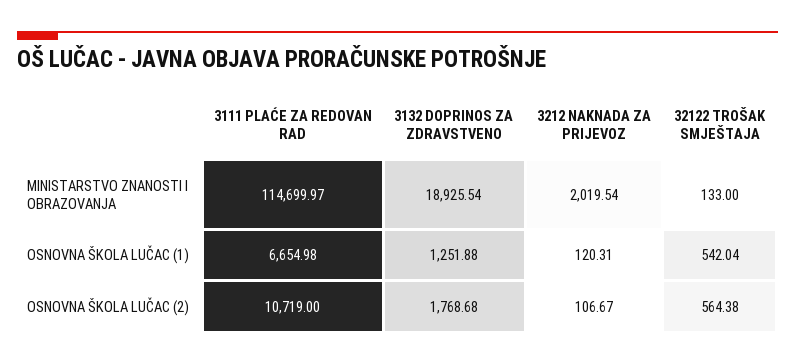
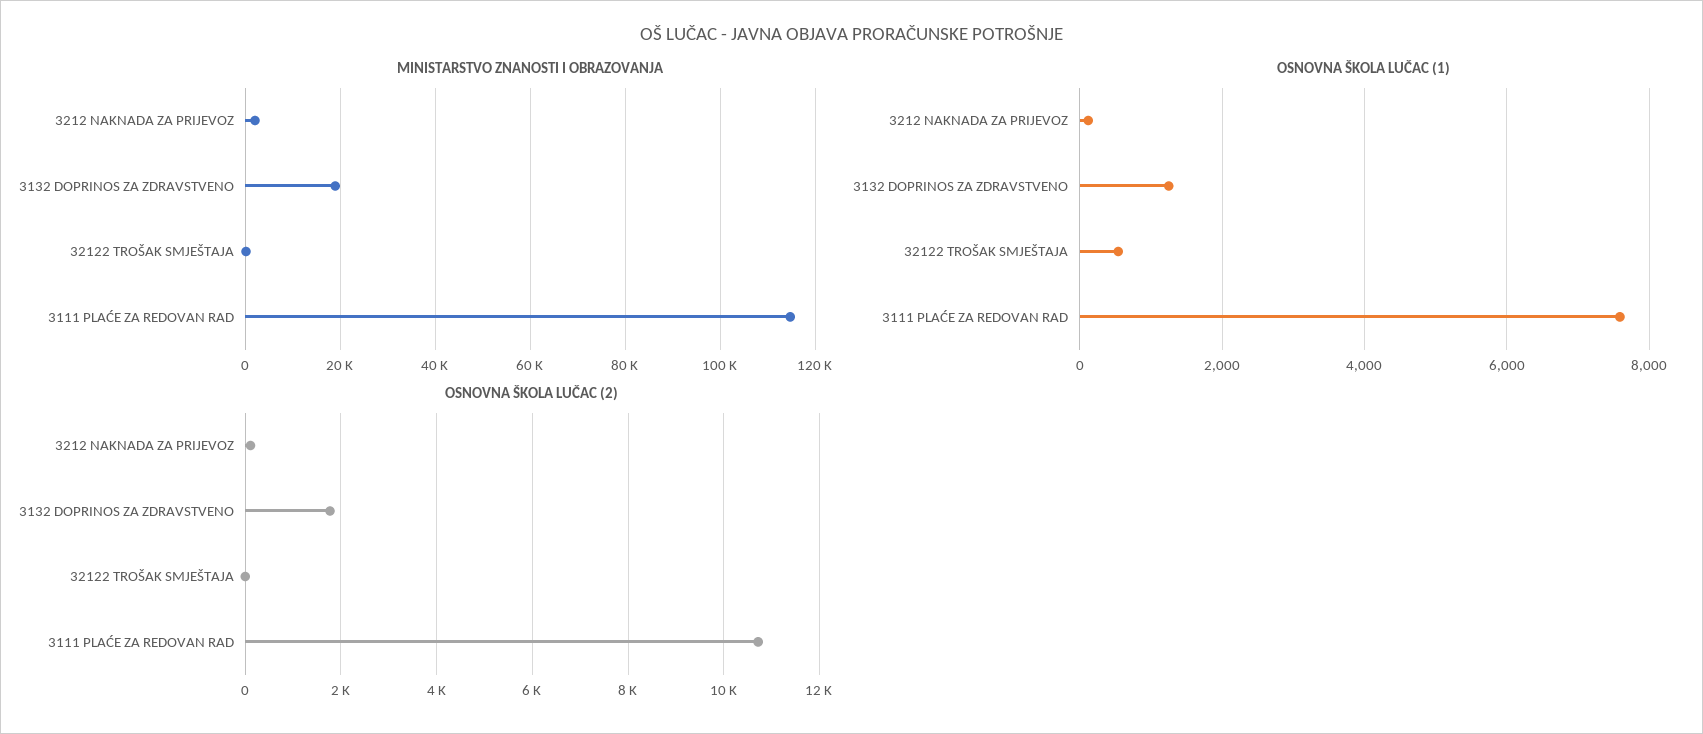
  {
    "MINISTARSTVO ZNANOSTI I OBRAZOVANJA": {
      "3111 PLAĆE ZA REDOVAN RAD": 114699.97,
      "3132 DOPRINOS ZA ZDRAVSTVENO": 18925.54,
      "3212 NAKNADA ZA PRIJEVOZ": 2019.54,
      "32122 TROŠAK SMJEŠTAJA": 133
    },
    "OSNOVNA ŠKOLA LUČAC (1)": {
-     "3111 PLAĆE ZA REDOVAN RAD": 6654.98,
+     "3111 PLAĆE ZA REDOVAN RAD": 7600,
      "3132 DOPRINOS ZA ZDRAVSTVENO": 1251.88,
      "3212 NAKNADA ZA PRIJEVOZ": 120.31,
      "32122 TROŠAK SMJEŠTAJA": 542.04
    },
    "OSNOVNA ŠKOLA LUČAC (2)": {
      "3111 PLAĆE ZA REDOVAN RAD": 10719,
      "3132 DOPRINOS ZA ZDRAVSTVENO": 1768.68,
      "3212 NAKNADA ZA PRIJEVOZ": 106.67,
-     "32122 TROŠAK SMJEŠTAJA": 564.38
+     "32122 TROŠAK SMJEŠTAJA": 0
    }
  }

